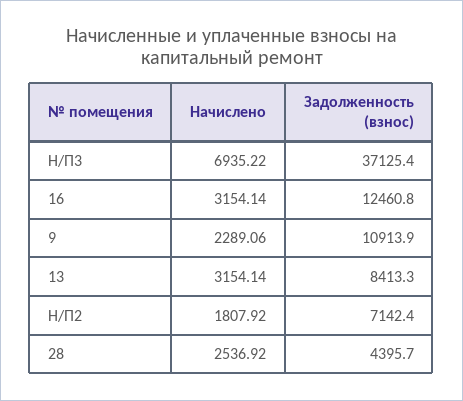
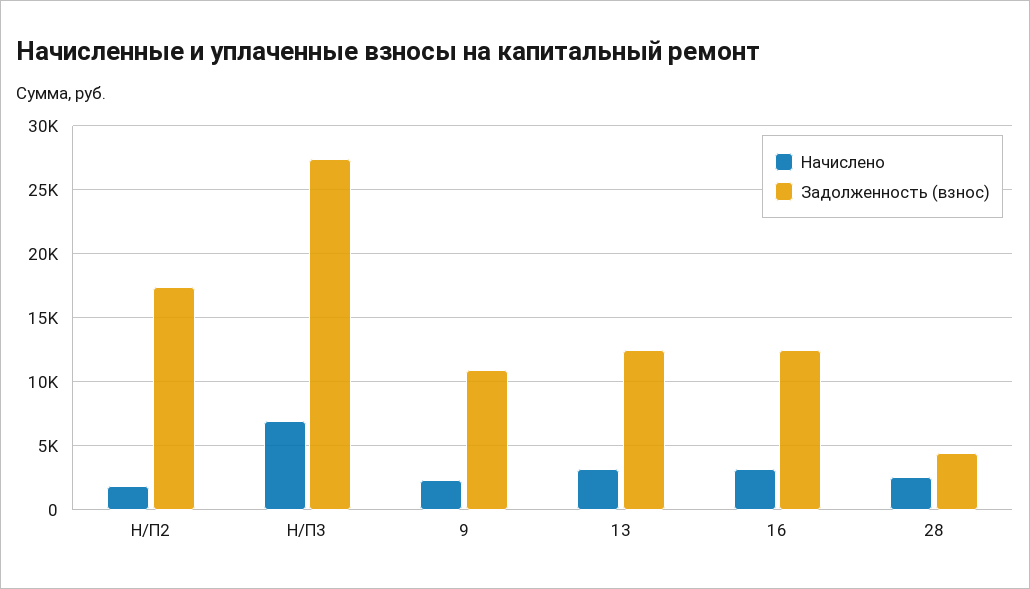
  {
    "Начислено": {
      "Н/П3": 6935.22,
      "16": 3154.14,
      "9": 2289.06,
      "13": 3154.14,
      "Н/П2": 1807.92,
      "28": 2536.92
    },
    "Задолженность (взнос)": {
-     "Н/П3": 37125.4,
+     "Н/П3": 27500,
      "16": 12460.8,
      "9": 10913.9,
-     "13": 8413.3,
+     "13": 12500,
-     "Н/П2": 7142.4,
+     "Н/П2": 17500,
      "28": 4395.7
    }
  }

